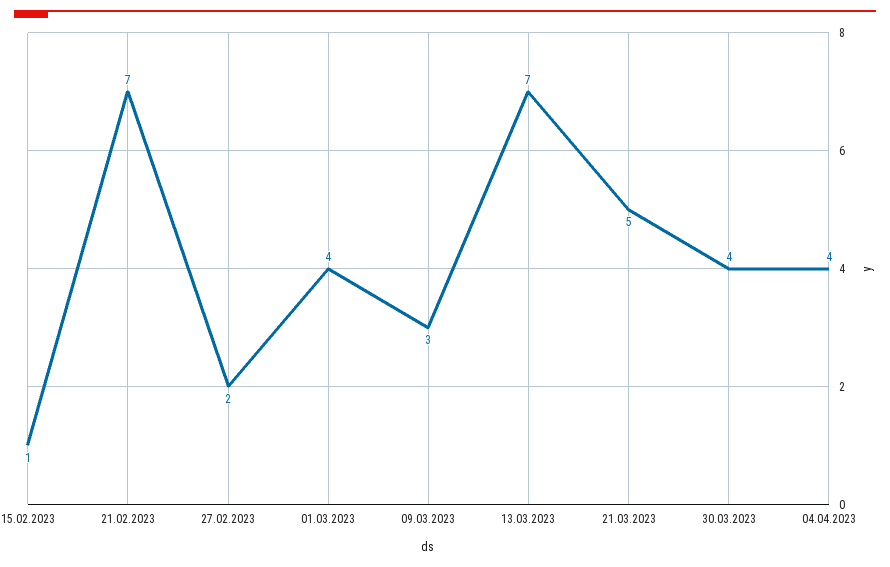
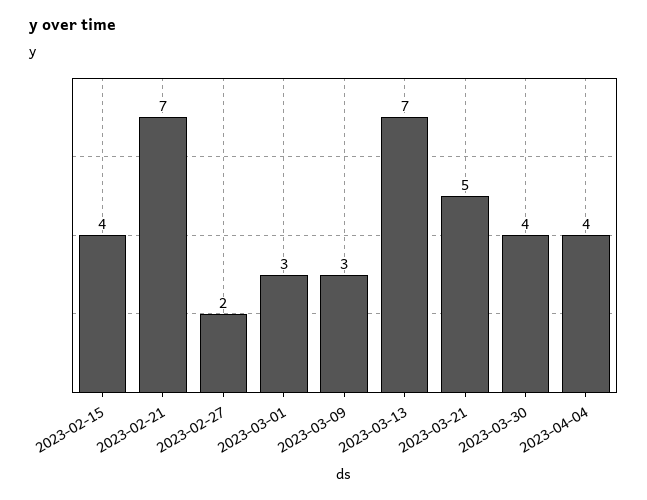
  {
-   "15.02.2023": 1,
+   "15.02.2023": 4,
    "21.02.2023": 7,
    "27.02.2023": 2,
-   "01.03.2023": 4,
+   "01.03.2023": 3,
    "09.03.2023": 3,
    "13.03.2023": 7,
    "21.03.2023": 5,
    "30.03.2023": 4,
    "04.04.2023": 4
  }

